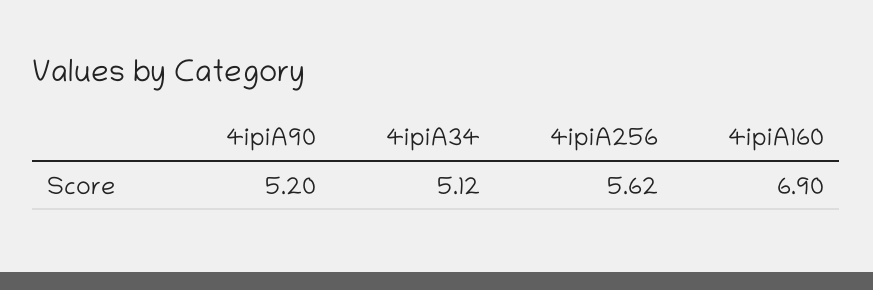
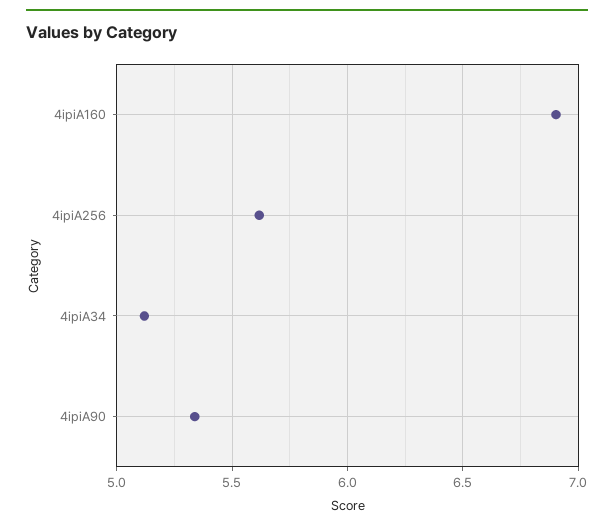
  {
-   "4ipiA90": 5.2,
+   "4ipiA90": 5.35,
    "4ipiA34": 5.12,
    "4ipiA256": 5.62,
    "4ipiA160": 6.9
  }

